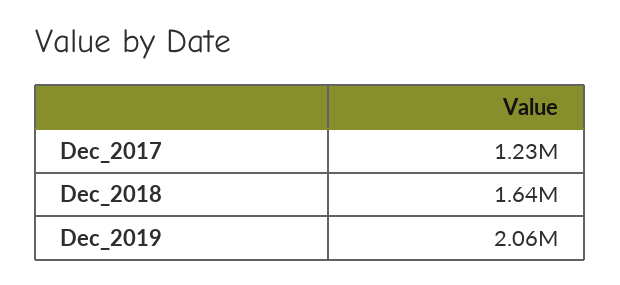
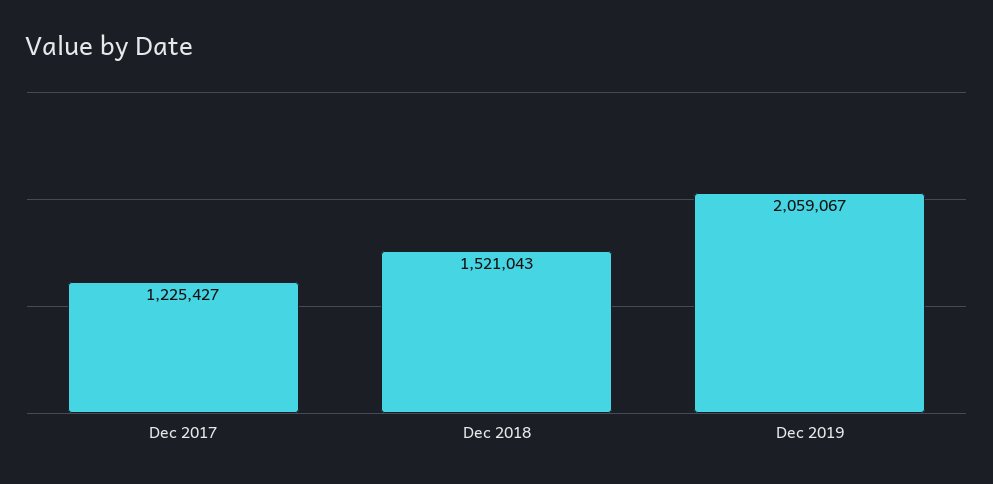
  {
    "Dec_2017": 1225427,
-   "Dec_2018": 1640000,
+   "Dec_2018": 1521043,
    "Dec_2019": 2059067
  }

